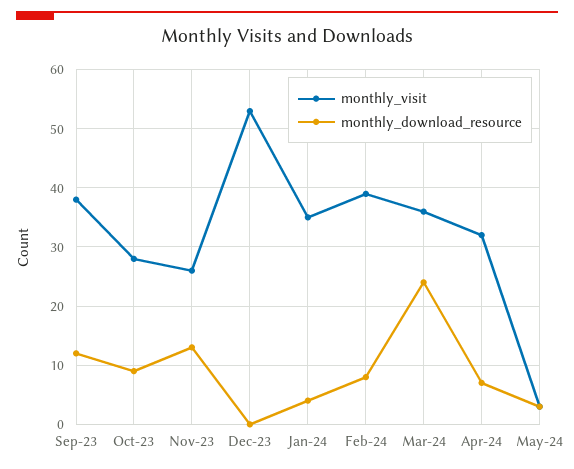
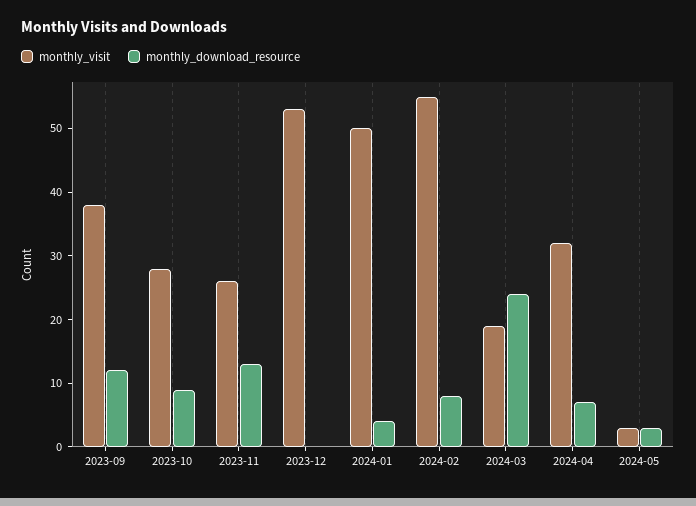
  {
    "monthly_visit": {
      "Sep-23": 40,
      "Oct-23": 30,
      "Nov-23": 25,
      "Dec-23": 55,
-     "Jan-24": 35,
+     "Jan-24": 50,
-     "Feb-24": 40,
+     "Feb-24": 55,
-     "Mar-24": 35,
+     "Mar-24": 20,
      "Apr-24": 30,
      "May-24": 5
    },
    "monthly_download_resource": {
      "Sep-23": 10,
      "Oct-23": 10,
      "Nov-23": 15,
      "Dec-23": 0,
      "Jan-24": 5,
      "Feb-24": 10,
      "Mar-24": 25,
      "Apr-24": 5,
      "May-24": 5
    }
  }

